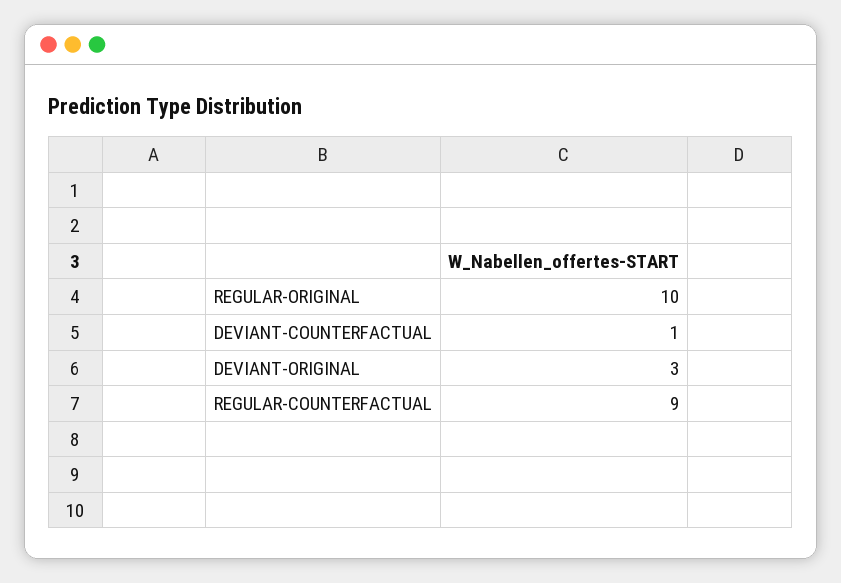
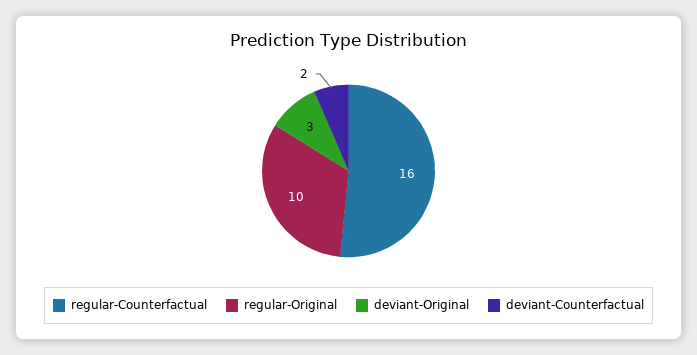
  {
    "REGULAR-ORIGINAL": 10,
-   "DEVIANT-COUNTERFACTUAL": 1,
+   "DEVIANT-COUNTERFACTUAL": 2,
    "DEVIANT-ORIGINAL": 3,
-   "REGULAR-COUNTERFACTUAL": 9
+   "REGULAR-COUNTERFACTUAL": 16
  }

